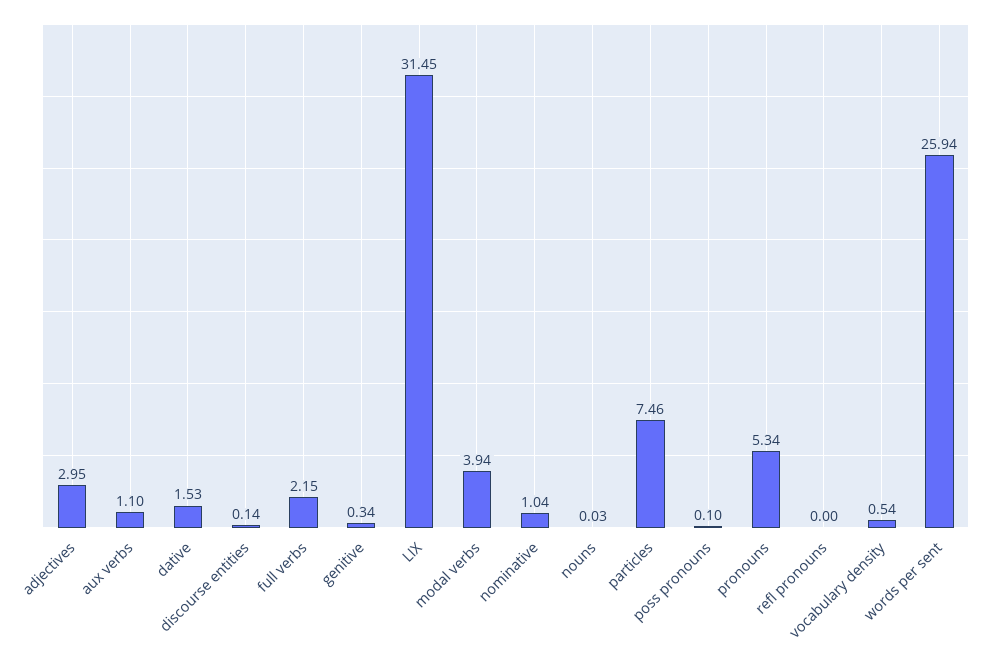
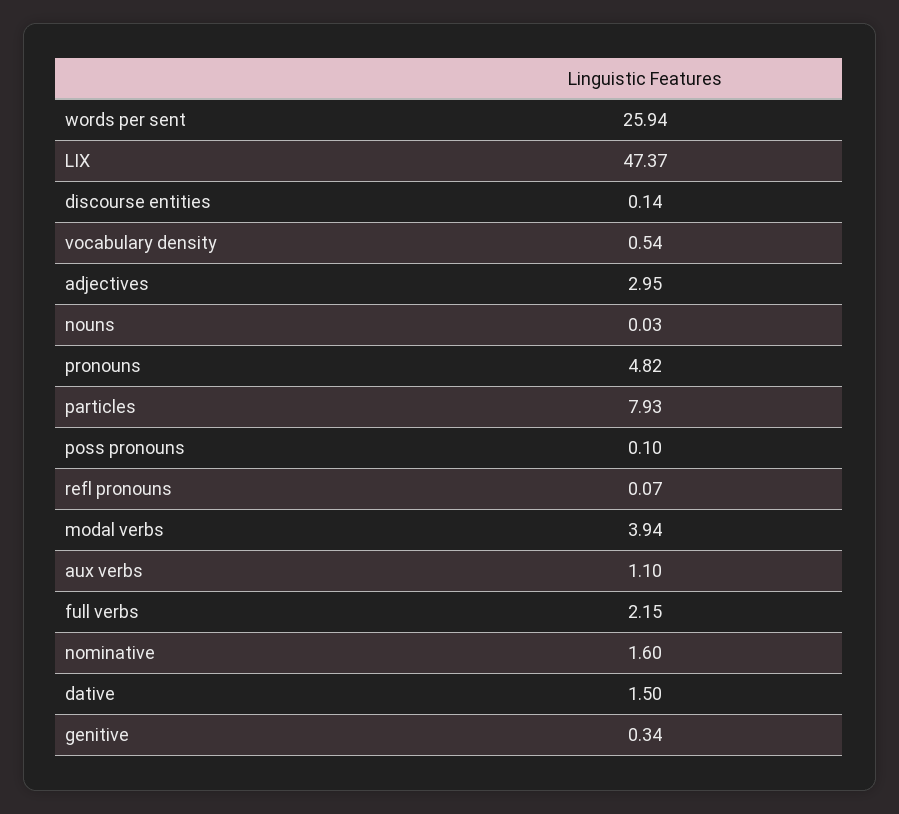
  {
    "adjectives": 2.95,
    "aux verbs": 1.1,
-   "dative": 1.53,
+   "dative": 1.5,
    "discourse entities": 0.14,
    "full verbs": 2.15,
    "genitive": 0.34,
-   "LIX": 31.45,
+   "LIX": 47.37,
    "modal verbs": 3.94,
-   "nominative": 1.04,
+   "nominative": 1.6,
    "nouns": 0.03,
-   "particles": 7.46,
+   "particles": 7.93,
    "poss pronouns": 0.1,
-   "pronouns": 5.34,
+   "pronouns": 4.82,
-   "refl pronouns": 0,
+   "refl pronouns": 0.07,
    "vocabulary density": 0.54,
    "words per sent": 25.94
  }

